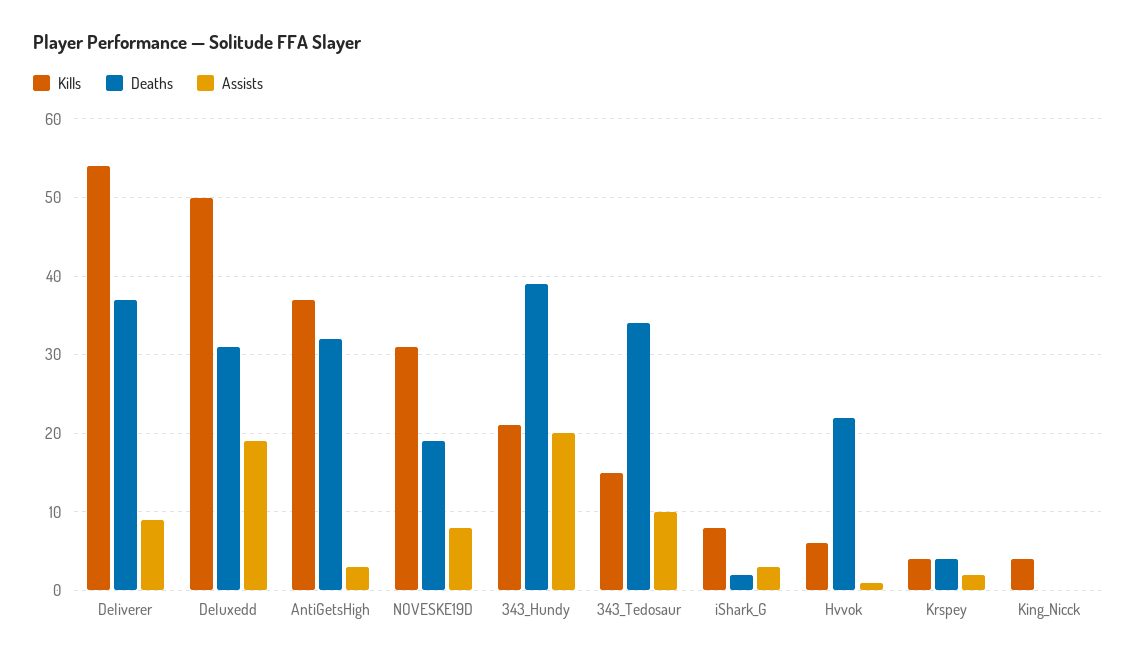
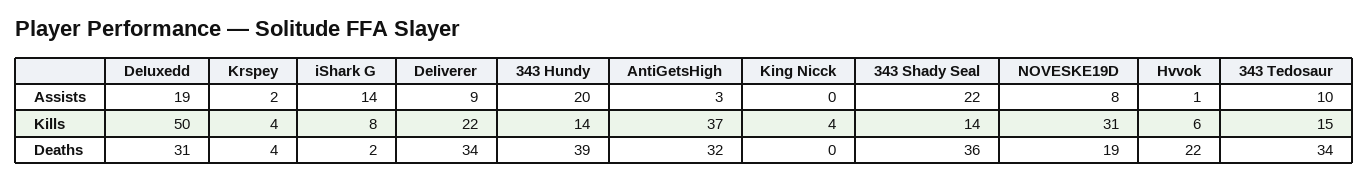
  {
    "Kills": {
-     "DeIiverer": 54,
+     "DeIiverer": 22,
      "DeIuxedd": 50,
      "AntiGetsHigh": 37,
      "NOVESKE19D": 31,
-     "343_Hundy": 21,
+     "343_Hundy": 14,
      "343_Tedosaur": 15,
      "iShark_G": 8,
      "Hvvok": 6,
      "Krspey": 4,
-     "King_Nicck": 4
+     "King_Nicck": 4,
+     "343 Shady Seal": 14
    },
    "Deaths": {
-     "DeIiverer": 37,
+     "DeIiverer": 34,
      "DeIuxedd": 31,
      "AntiGetsHigh": 32,
      "NOVESKE19D": 19,
      "343_Hundy": 39,
      "343_Tedosaur": 34,
      "iShark_G": 2,
      "Hvvok": 22,
      "Krspey": 4,
-     "King_Nicck": 0
+     "King_Nicck": 0,
+     "343 Shady Seal": 36
    },
    "Assists": {
      "DeIiverer": 9,
      "DeIuxedd": 19,
      "AntiGetsHigh": 3,
      "NOVESKE19D": 8,
      "343_Hundy": 20,
      "343_Tedosaur": 10,
-     "iShark_G": 3,
+     "iShark_G": 14,
      "Hvvok": 1,
      "Krspey": 2,
-     "King_Nicck": 0
+     "King_Nicck": 0,
+     "343 Shady Seal": 22
    }
  }

